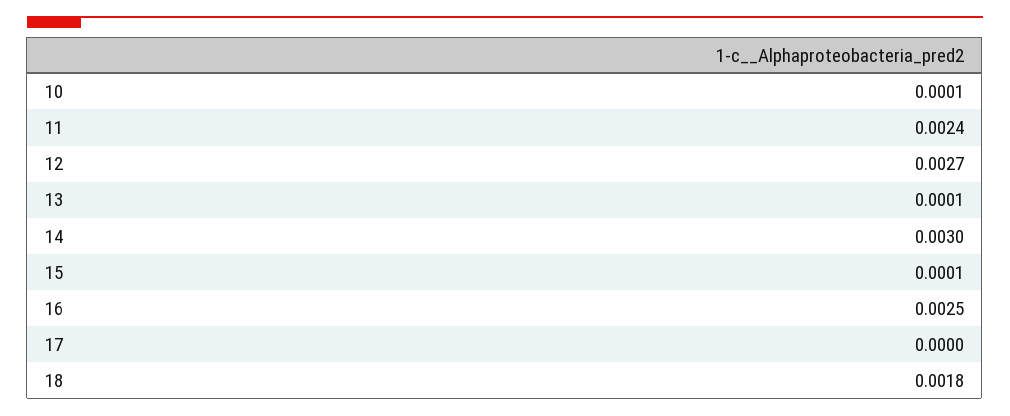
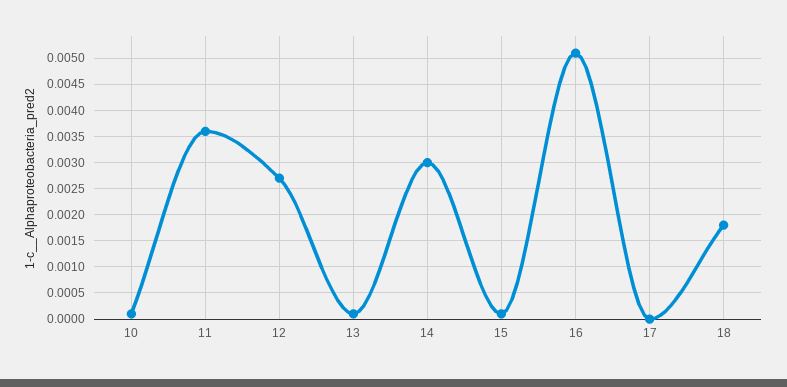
  {
    "10": 0.0001,
-   "11": 0.0024,
+   "11": 0.0035,
    "12": 0.0027,
    "13": 0.0001,
    "14": 0.003,
    "15": 0.0001,
-   "16": 0.0025,
+   "16": 0.005,
    "17": 0,
    "18": 0.0018
  }

